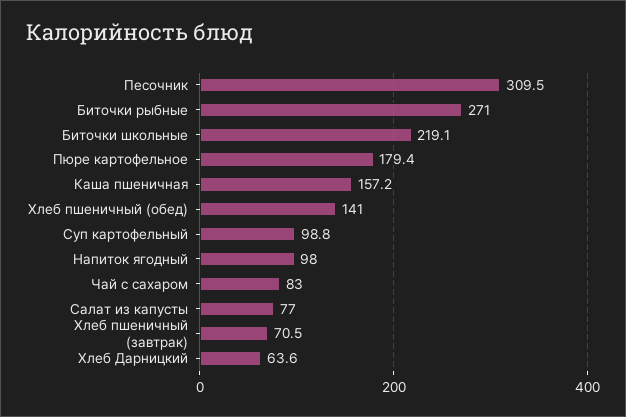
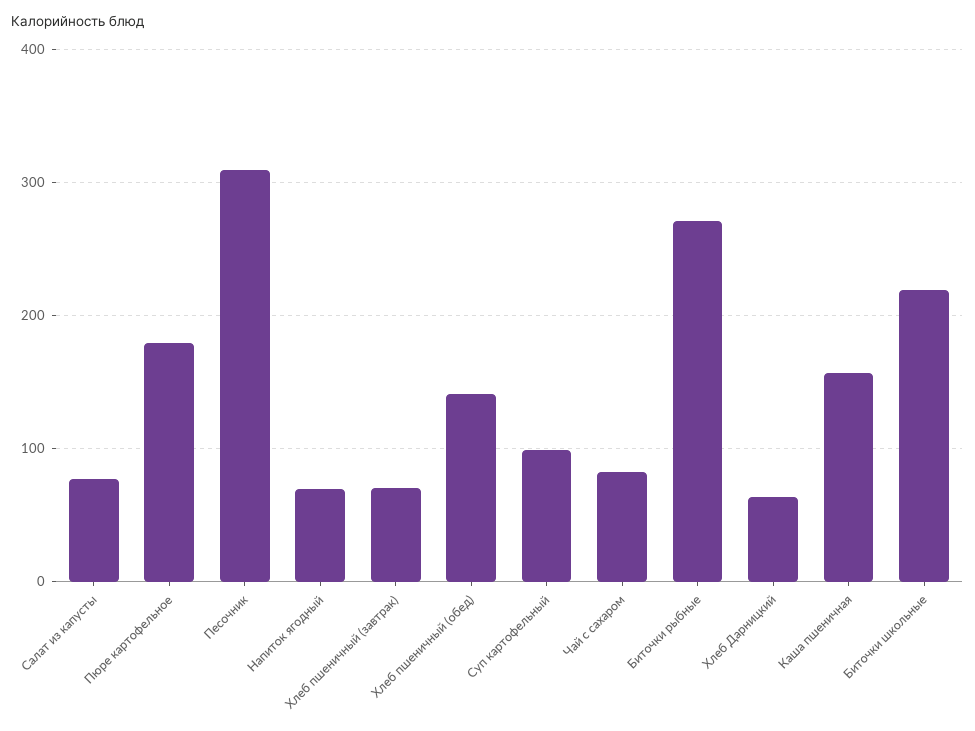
  {
    "Песочник": 309.5,
    "Биточки рыбные": 271,
    "Биточки школьные": 219.1,
    "Пюре картофельное": 179.4,
    "Каша пшеничная": 157.2,
    "Хлеб пшеничный (обед)": 141,
    "Суп картофельный": 98.8,
-   "Напиток ягодный": 98,
+   "Напиток ягодный": 70,
    "Чай с сахаром": 83,
    "Салат из капусты": 77,
    "Хлеб пшеничный (завтрак)": 70.5,
    "Хлеб Дарницкий": 63.6
  }

